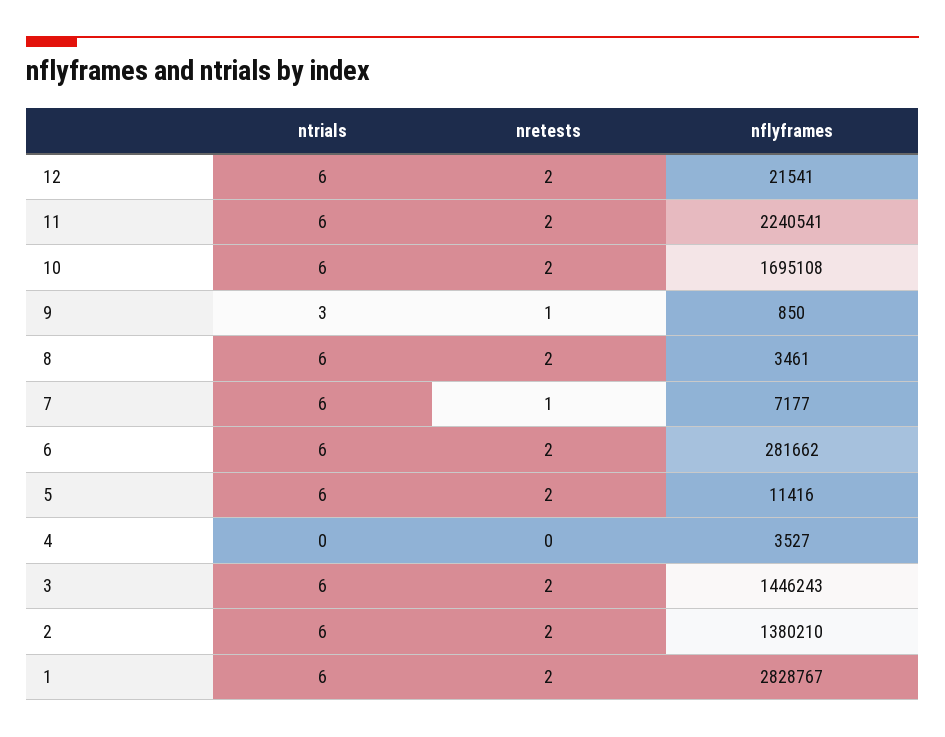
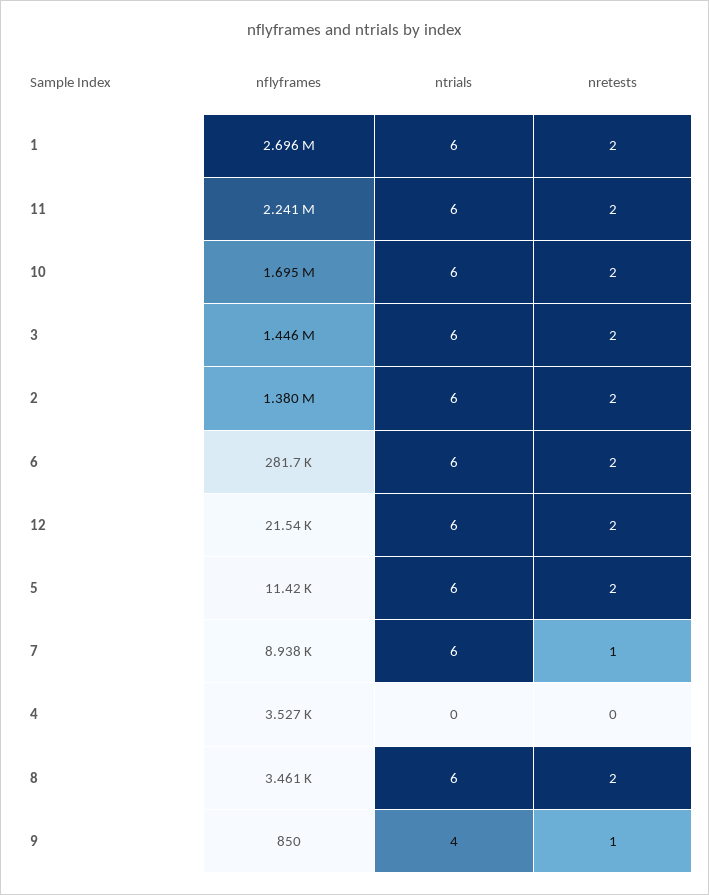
  {
    "ntrials": {
      "12": 6,
      "11": 6,
      "10": 6,
-     "9": 3,
+     "9": 4,
      "8": 6,
      "7": 6,
      "6": 6,
      "5": 6,
      "4": 0,
      "3": 6,
      "2": 6,
      "1": 6
    },
    "nretests": {
      "12": 2,
      "11": 2,
      "10": 2,
      "9": 1,
      "8": 2,
      "7": 1,
      "6": 2,
      "5": 2,
      "4": 0,
      "3": 2,
      "2": 2,
      "1": 2
    },
    "nflyframes": {
      "12": 21541,
      "11": 2240541,
      "10": 1695108,
      "9": 850,
      "8": 3461,
-     "7": 7177,
+     "7": 8938,
      "6": 281662,
      "5": 11416,
      "4": 3527,
      "3": 1446243,
      "2": 1380210,
-     "1": 2828767
+     "1": 2696000
    }
  }

